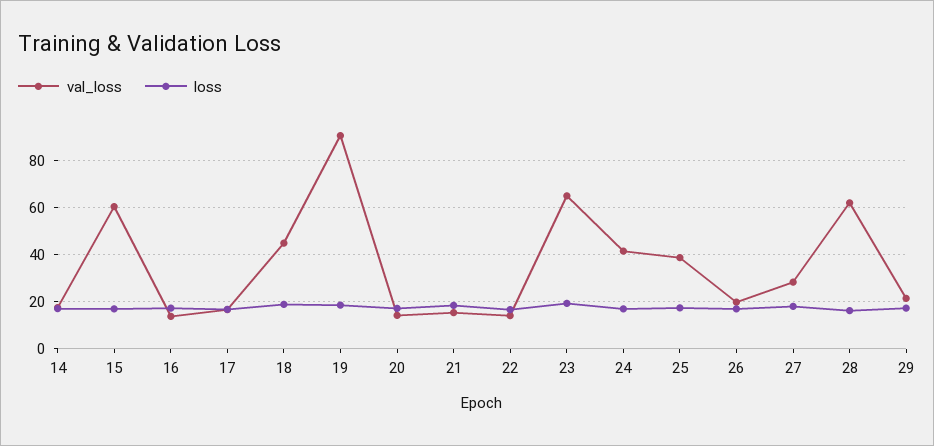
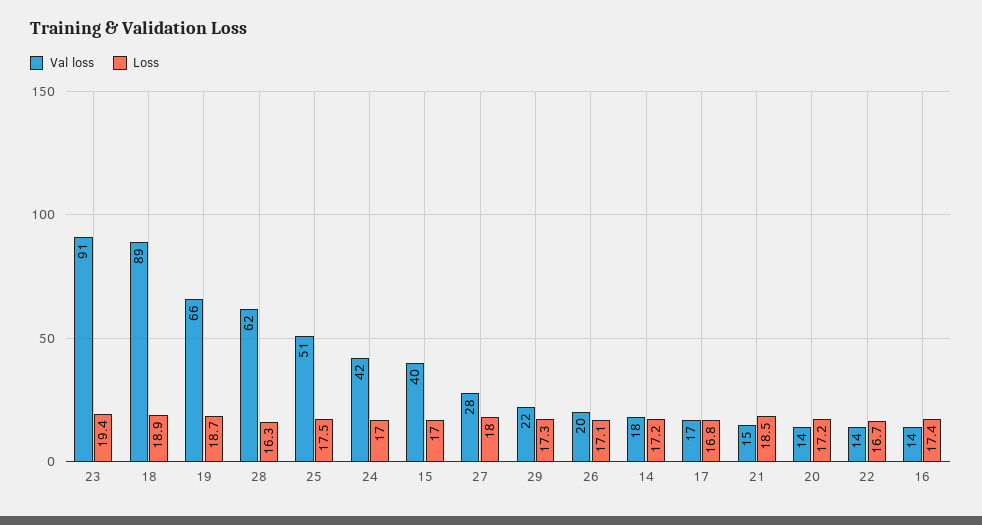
  {
    "val_loss": {
      "14": 18,
-     "15": 60,
+     "15": 40,
      "16": 14,
      "17": 17,
-     "18": 45,
+     "18": 89,
-     "19": 90,
+     "19": 66,
      "20": 14,
      "21": 15,
      "22": 14,
-     "23": 65,
+     "23": 91,
      "24": 42,
-     "25": 40,
+     "25": 51,
      "26": 20,
      "27": 28,
      "28": 62,
      "29": 22
    },
    "loss": {
      "14": 17.2,
      "15": 17,
      "16": 17.4,
      "17": 16.8,
      "18": 18.9,
      "19": 18.7,
      "20": 17.2,
      "21": 18.5,
      "22": 16.7,
      "23": 19.4,
      "24": 17,
      "25": 17.5,
      "26": 17.1,
      "27": 18,
      "28": 16.3,
      "29": 17.3
    }
  }

